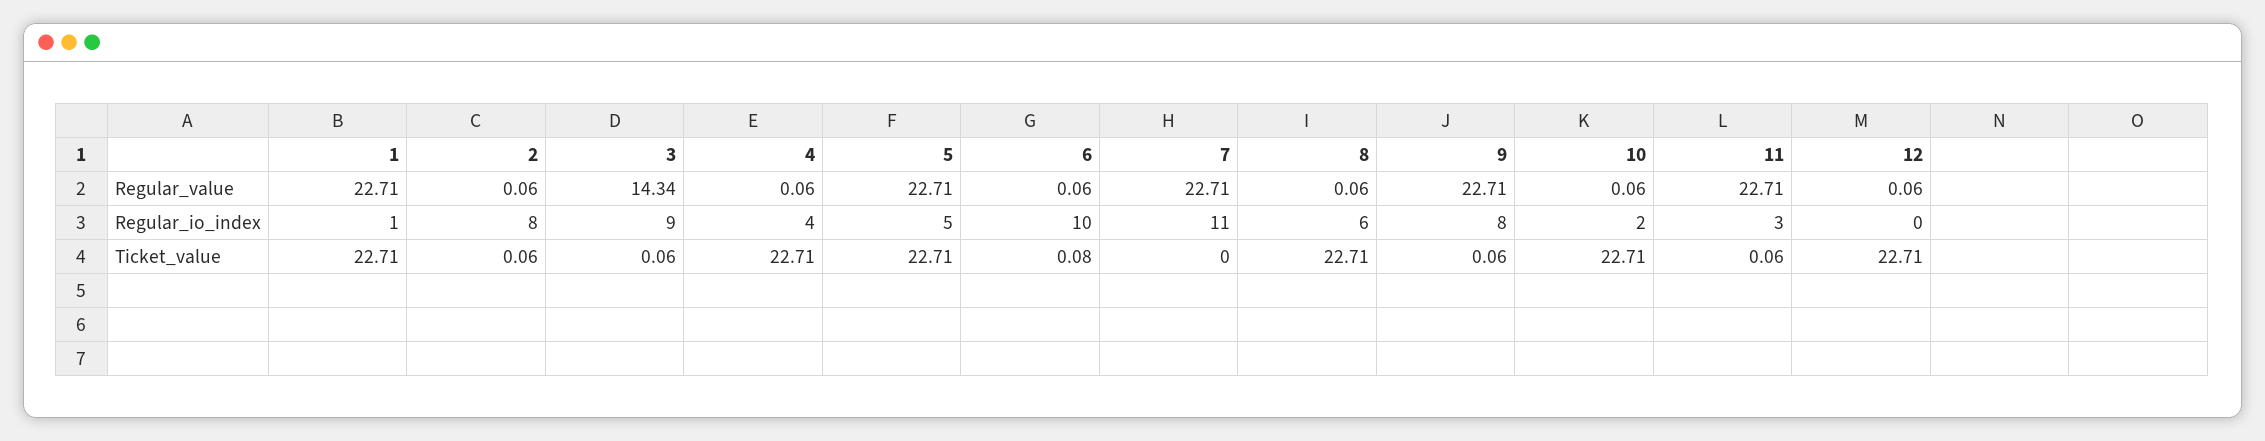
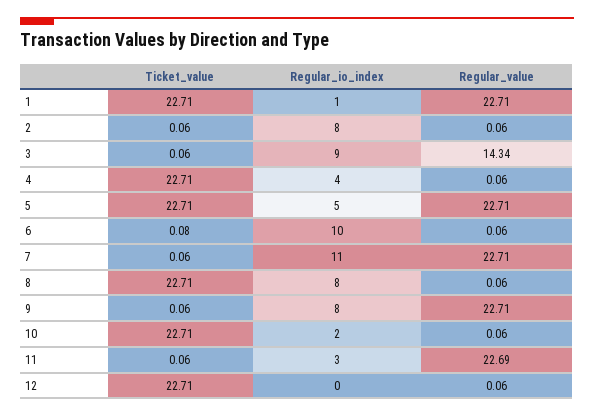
  {
    "1": {
      "Regular_value": 22.71,
      "Regular_io_index": 1,
      "Ticket_value": 22.71
    },
    "2": {
      "Regular_value": 0.06,
      "Regular_io_index": 8,
      "Ticket_value": 0.06
    },
    "3": {
      "Regular_value": 14.34,
      "Regular_io_index": 9,
      "Ticket_value": 0.06
    },
    "4": {
      "Regular_value": 0.06,
      "Regular_io_index": 4,
      "Ticket_value": 22.71
    },
    "5": {
      "Regular_value": 22.71,
      "Regular_io_index": 5,
      "Ticket_value": 22.71
    },
    "6": {
      "Regular_value": 0.06,
      "Regular_io_index": 10,
      "Ticket_value": 0.08
    },
    "7": {
      "Regular_value": 22.71,
      "Regular_io_index": 11,
-     "Ticket_value": 0
+     "Ticket_value": 0.06
    },
    "8": {
      "Regular_value": 0.06,
-     "Regular_io_index": 6,
+     "Regular_io_index": 8,
      "Ticket_value": 22.71
    },
    "9": {
      "Regular_value": 22.71,
      "Regular_io_index": 8,
      "Ticket_value": 0.06
    },
    "10": {
      "Regular_value": 0.06,
      "Regular_io_index": 2,
      "Ticket_value": 22.71
    },
    "11": {
-     "Regular_value": 22.71,
+     "Regular_value": 22.69,
      "Regular_io_index": 3,
      "Ticket_value": 0.06
    },
    "12": {
      "Regular_value": 0.06,
      "Regular_io_index": 0,
      "Ticket_value": 22.71
    }
  }

